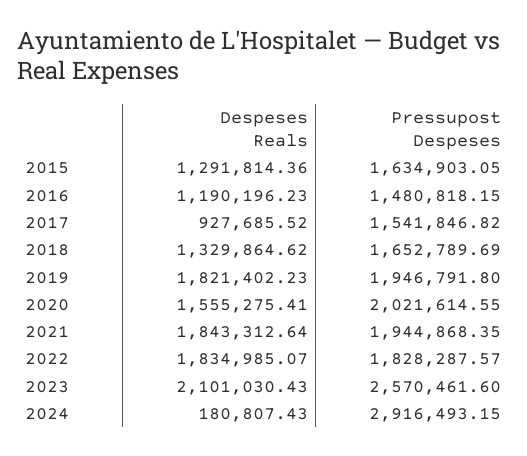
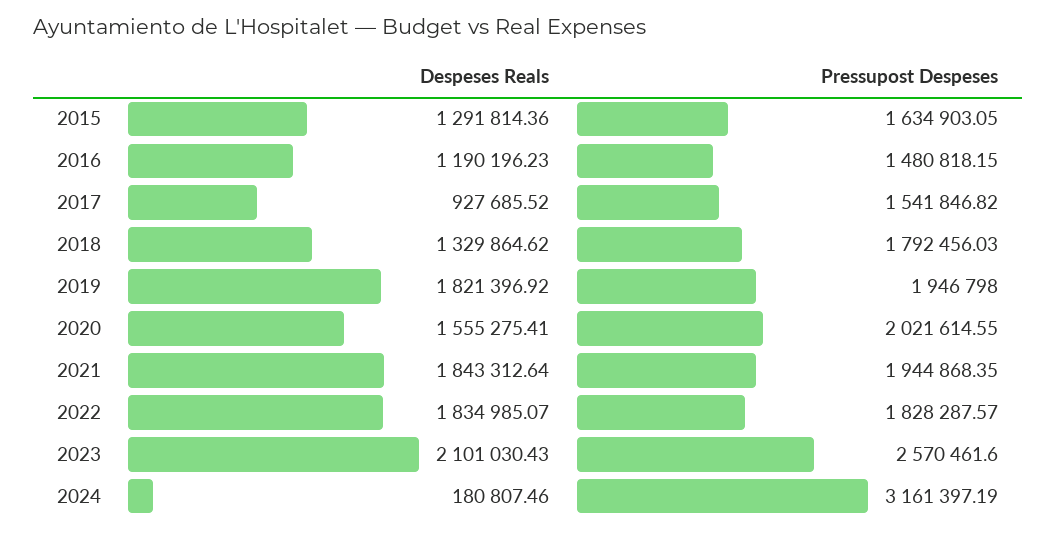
  {
    "Despeses Reals": {
      "2015": 1291814.36,
      "2016": 1190196.23,
      "2017": 927685.52,
      "2018": 1329864.62,
-     "2019": 1821402.23,
+     "2019": 1821396.92,
      "2020": 1555275.41,
      "2021": 1843312.64,
      "2022": 1834985.07,
      "2023": 2101030.43,
-     "2024": 180807.43
+     "2024": 180807.46
    },
    "Pressupost Despeses": {
      "2015": 1634903.05,
      "2016": 1480818.15,
      "2017": 1541846.82,
-     "2018": 1652789.69,
+     "2018": 1792456.03,
-     "2019": 1946791.8,
+     "2019": 1946798,
      "2020": 2021614.55,
      "2021": 1944868.35,
      "2022": 1828287.57,
      "2023": 2570461.6,
-     "2024": 2916493.15
+     "2024": 3161397.19
    }
  }

